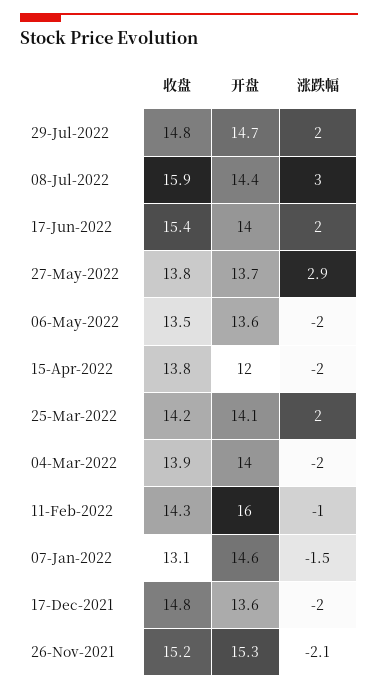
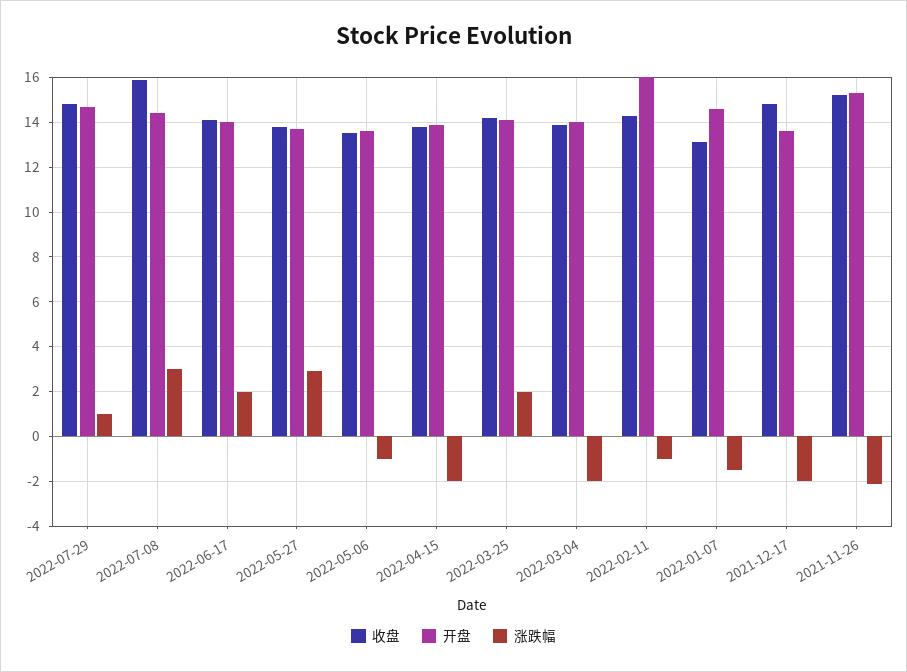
  {
    "收盘": {
      "29-Jul-2022": 14.8,
      "08-Jul-2022": 15.9,
-     "17-Jun-2022": 15.4,
+     "17-Jun-2022": 14,
      "27-May-2022": 13.8,
      "06-May-2022": 13.5,
      "15-Apr-2022": 13.8,
      "25-Mar-2022": 14.2,
      "04-Mar-2022": 13.9,
      "11-Feb-2022": 14.3,
      "07-Jan-2022": 13.1,
      "17-Dec-2021": 14.8,
      "26-Nov-2021": 15.2
    },
    "开盘": {
      "29-Jul-2022": 14.7,
      "08-Jul-2022": 14.4,
      "17-Jun-2022": 14,
      "27-May-2022": 13.7,
      "06-May-2022": 13.6,
-     "15-Apr-2022": 12,
+     "15-Apr-2022": 14,
      "25-Mar-2022": 14.1,
      "04-Mar-2022": 14,
      "11-Feb-2022": 16,
      "07-Jan-2022": 14.6,
      "17-Dec-2021": 13.6,
      "26-Nov-2021": 15.3
    },
    "涨跌幅": {
-     "29-Jul-2022": 2,
+     "29-Jul-2022": 1,
      "08-Jul-2022": 3,
      "17-Jun-2022": 2,
      "27-May-2022": 2.9,
-     "06-May-2022": -2,
+     "06-May-2022": -1,
      "15-Apr-2022": -2,
      "25-Mar-2022": 2,
      "04-Mar-2022": -2,
      "11-Feb-2022": -1,
      "07-Jan-2022": -1.5,
      "17-Dec-2021": -2,
      "26-Nov-2021": -2.1
    }
  }

